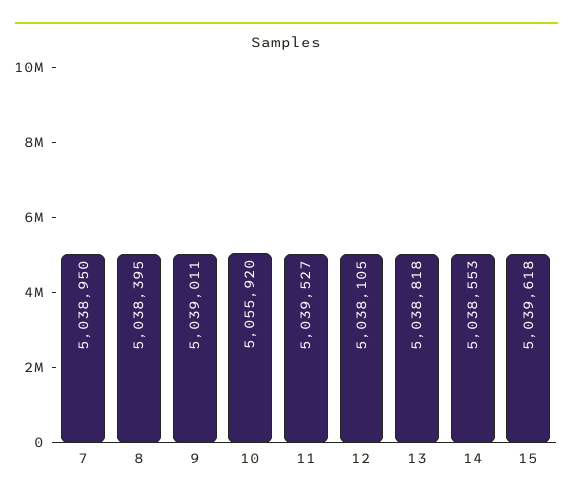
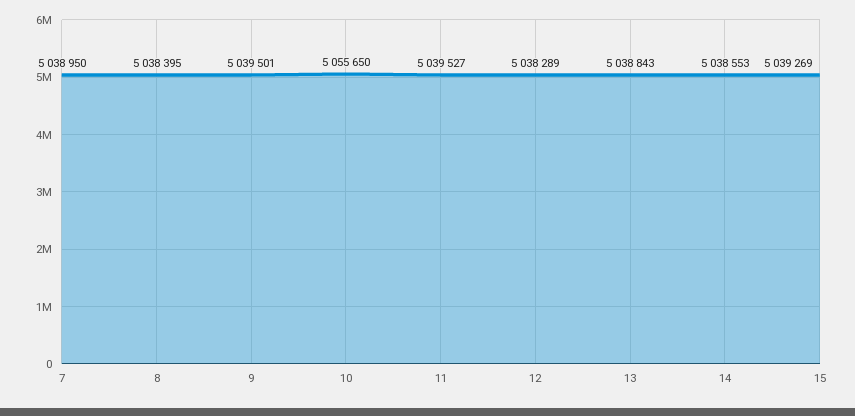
  {
    "7": 5038950,
    "8": 5038395,
-   "9": 5039011,
+   "9": 5039501,
-   "10": 5055920,
+   "10": 5055650,
    "11": 5039527,
-   "12": 5038105,
+   "12": 5038289,
-   "13": 5038818,
+   "13": 5038843,
    "14": 5038553,
-   "15": 5039618
+   "15": 5039269
  }

